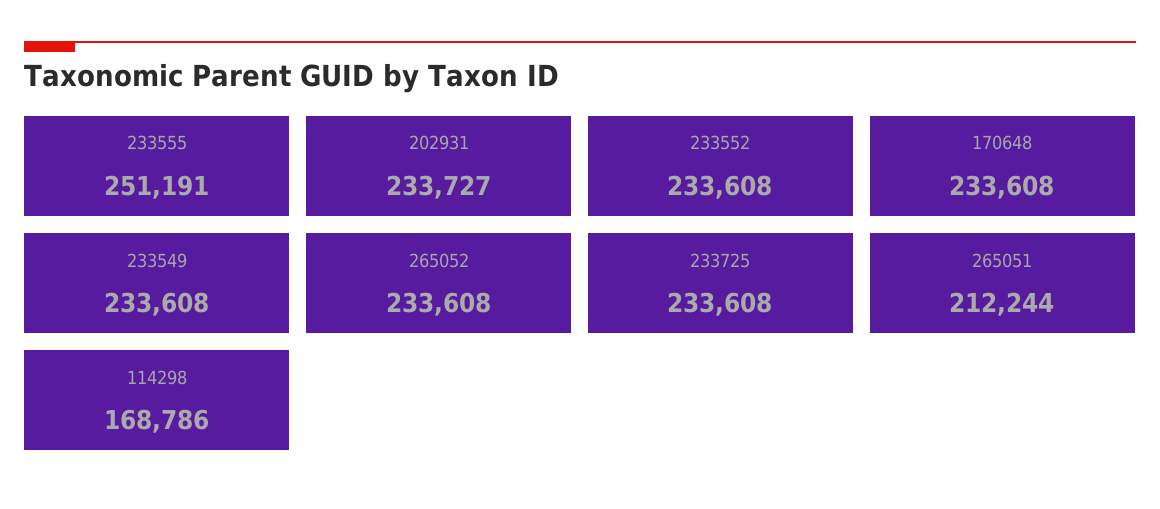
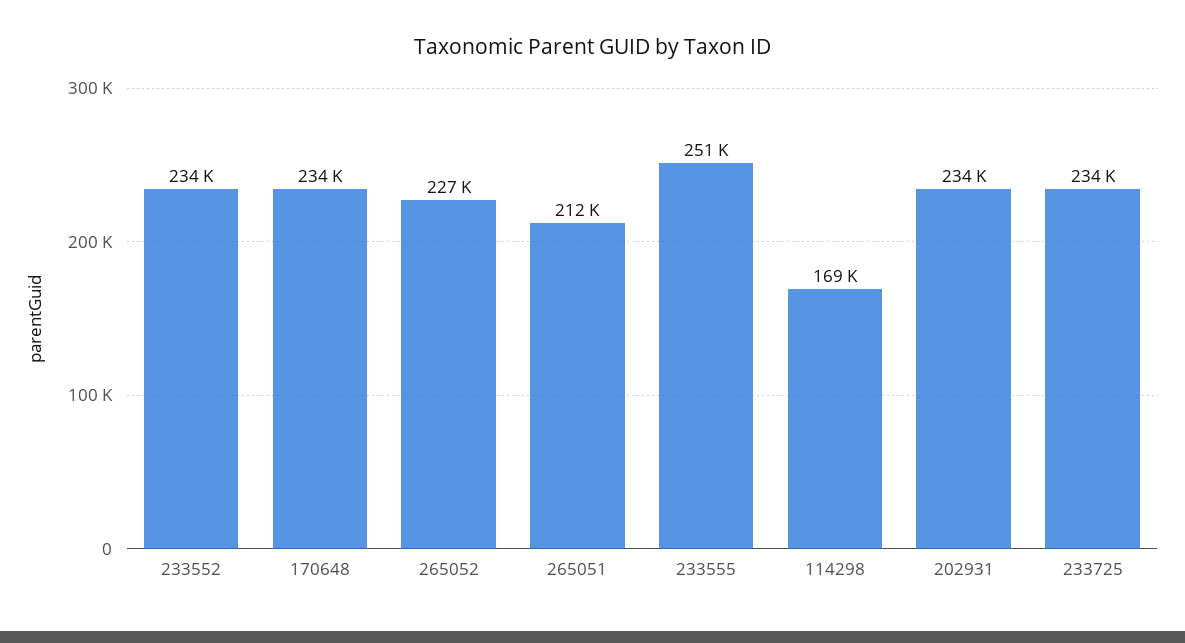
  {
    "233555": 251191,
    "202931": 233727,
    "233552": 233608,
    "170648": 233608,
-   "233549": 233608,
-   "265052": 233608,
+   "265052": 227000,
    "233725": 233608,
    "265051": 212244,
    "114298": 168786
  }

